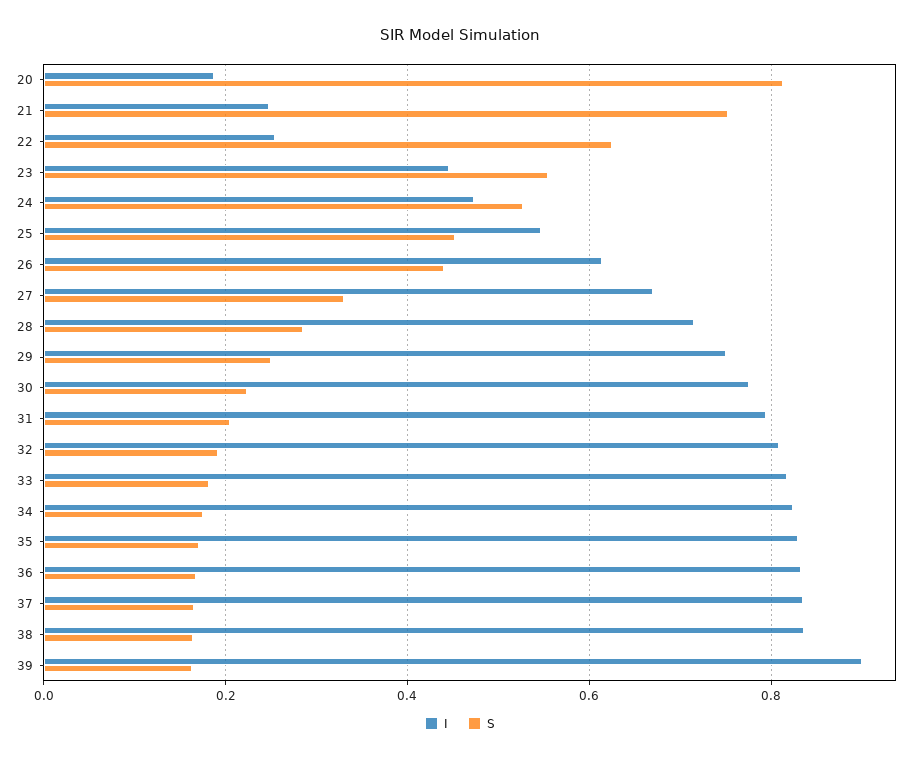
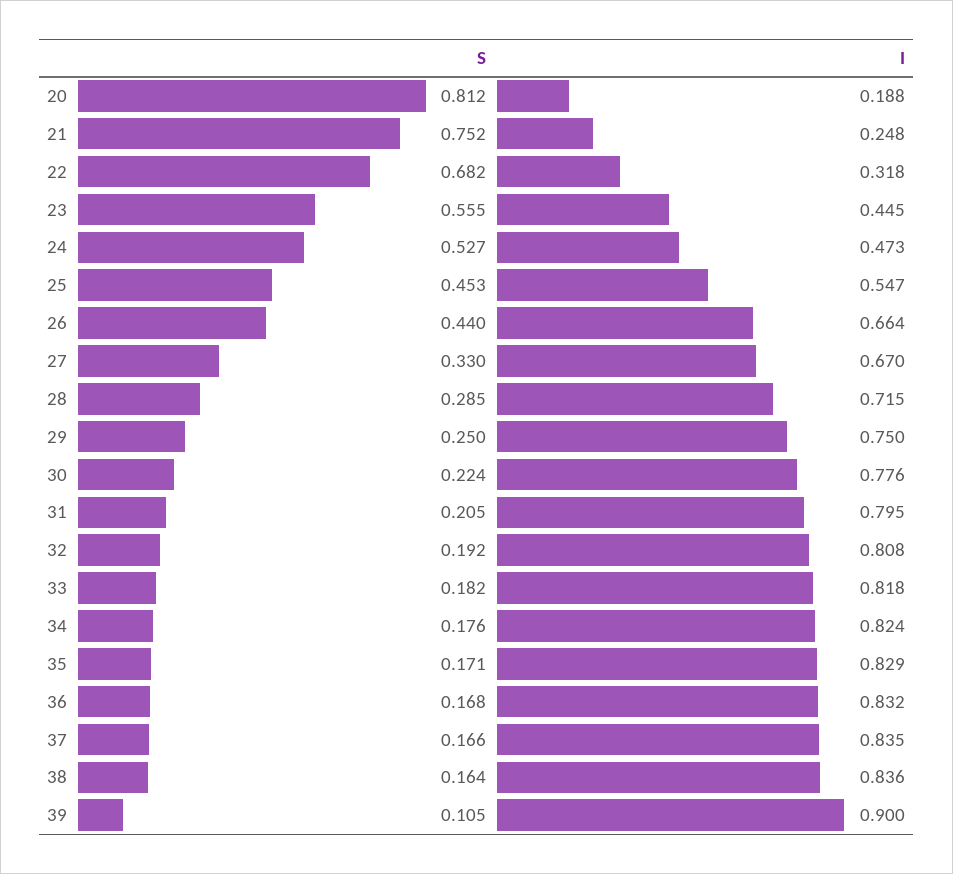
  {
    "I": {
      "20": 0.188,
      "21": 0.248,
-     "22": 0.26,
+     "22": 0.318,
      "23": 0.445,
      "24": 0.473,
      "25": 0.547,
-     "26": 0.62,
+     "26": 0.664,
      "27": 0.67,
      "28": 0.715,
      "29": 0.75,
      "30": 0.776,
      "31": 0.795,
      "32": 0.808,
      "33": 0.818,
      "34": 0.824,
      "35": 0.829,
      "36": 0.832,
      "37": 0.835,
      "38": 0.836,
      "39": 0.9
    },
    "S": {
      "20": 0.812,
      "21": 0.752,
-     "22": 0.62,
+     "22": 0.682,
      "23": 0.555,
      "24": 0.527,
      "25": 0.453,
      "26": 0.44,
      "27": 0.33,
      "28": 0.285,
      "29": 0.25,
      "30": 0.224,
      "31": 0.205,
      "32": 0.192,
      "33": 0.182,
      "34": 0.176,
      "35": 0.171,
      "36": 0.168,
      "37": 0.166,
      "38": 0.164,
-     "39": 0.16
+     "39": 0.105
    }
  }

